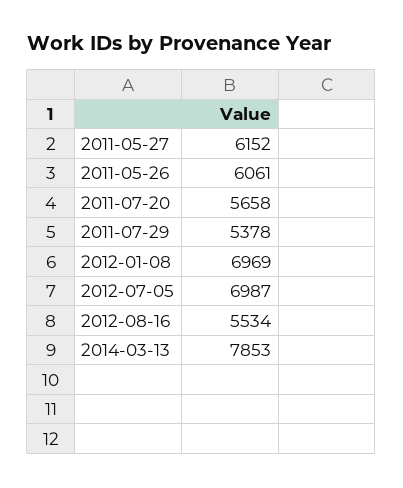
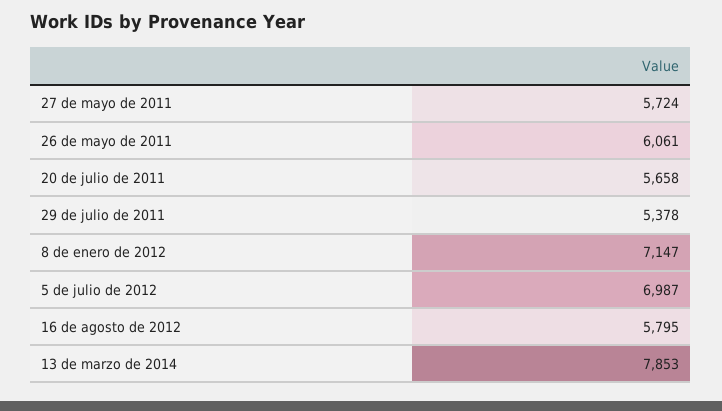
  {
-   "2011-05-27": 6152,
+   "2011-05-27": 5724,
    "2011-05-26": 6061,
    "2011-07-20": 5658,
    "2011-07-29": 5378,
-   "2012-01-08": 6969,
+   "2012-01-08": 7147,
    "2012-07-05": 6987,
-   "2012-08-16": 5534,
+   "2012-08-16": 5795,
    "2014-03-13": 7853
  }

